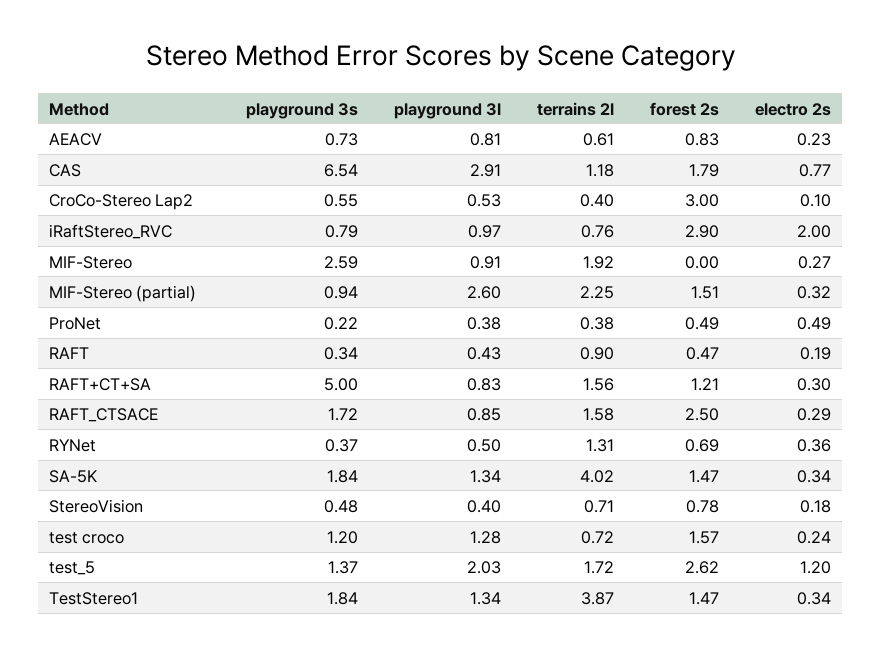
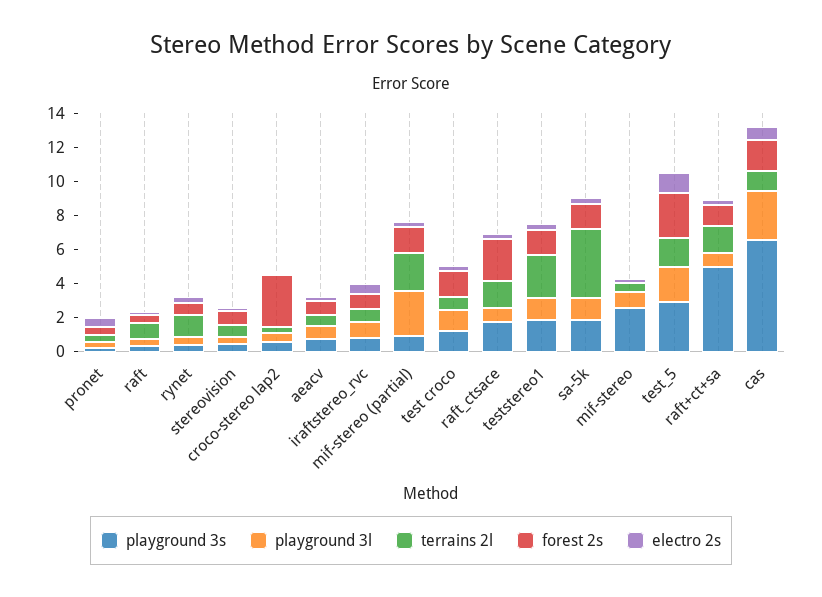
  {
    "playground 3s": {
      "AEACV": 0.73,
      "CAS": 6.54,
      "CroCo-Stereo Lap2": 0.55,
      "iRaftStereo_RVC": 0.79,
      "MIF-Stereo": 2.59,
      "MIF-Stereo (partial)": 0.94,
      "ProNet": 0.22,
      "RAFT": 0.34,
      "RAFT+CT+SA": 5,
      "RAFT_CTSACE": 1.72,
      "RYNet": 0.37,
      "SA-5K": 1.84,
      "StereoVision": 0.48,
      "test croco": 1.2,
-     "test_5": 1.37,
+     "test_5": 3,
      "TestStereo1": 1.84
    },
    "playground 3l": {
      "AEACV": 0.81,
      "CAS": 2.91,
      "CroCo-Stereo Lap2": 0.53,
      "iRaftStereo_RVC": 0.97,
      "MIF-Stereo": 0.91,
      "MIF-Stereo (partial)": 2.6,
      "ProNet": 0.38,
      "RAFT": 0.43,
      "RAFT+CT+SA": 0.83,
      "RAFT_CTSACE": 0.85,
      "RYNet": 0.5,
      "SA-5K": 1.34,
      "StereoVision": 0.4,
      "test croco": 1.28,
      "test_5": 2.03,
      "TestStereo1": 1.34
    },
    "terrains 2l": {
      "AEACV": 0.61,
      "CAS": 1.18,
      "CroCo-Stereo Lap2": 0.4,
      "iRaftStereo_RVC": 0.76,
-     "MIF-Stereo": 1.92,
+     "MIF-Stereo": 0.5,
      "MIF-Stereo (partial)": 2.25,
      "ProNet": 0.38,
      "RAFT": 0.9,
      "RAFT+CT+SA": 1.56,
      "RAFT_CTSACE": 1.58,
      "RYNet": 1.31,
      "SA-5K": 4.02,
      "StereoVision": 0.71,
      "test croco": 0.72,
      "test_5": 1.72,
-     "TestStereo1": 3.87
+     "TestStereo1": 2.5
    },
    "forest 2s": {
      "AEACV": 0.83,
      "CAS": 1.79,
      "CroCo-Stereo Lap2": 3,
-     "iRaftStereo_RVC": 2.9,
+     "iRaftStereo_RVC": 1,
      "MIF-Stereo": 0,
      "MIF-Stereo (partial)": 1.51,
      "ProNet": 0.49,
      "RAFT": 0.47,
      "RAFT+CT+SA": 1.21,
      "RAFT_CTSACE": 2.5,
      "RYNet": 0.69,
      "SA-5K": 1.47,
      "StereoVision": 0.78,
      "test croco": 1.57,
      "test_5": 2.62,
      "TestStereo1": 1.47
    },
    "electro 2s": {
      "AEACV": 0.23,
      "CAS": 0.77,
      "CroCo-Stereo Lap2": 0.1,
-     "iRaftStereo_RVC": 2,
+     "iRaftStereo_RVC": 0.5,
      "MIF-Stereo": 0.27,
      "MIF-Stereo (partial)": 0.32,
      "ProNet": 0.49,
      "RAFT": 0.19,
      "RAFT+CT+SA": 0.3,
      "RAFT_CTSACE": 0.29,
      "RYNet": 0.36,
      "SA-5K": 0.34,
      "StereoVision": 0.18,
      "test croco": 0.24,
      "test_5": 1.2,
      "TestStereo1": 0.34
    }
  }

